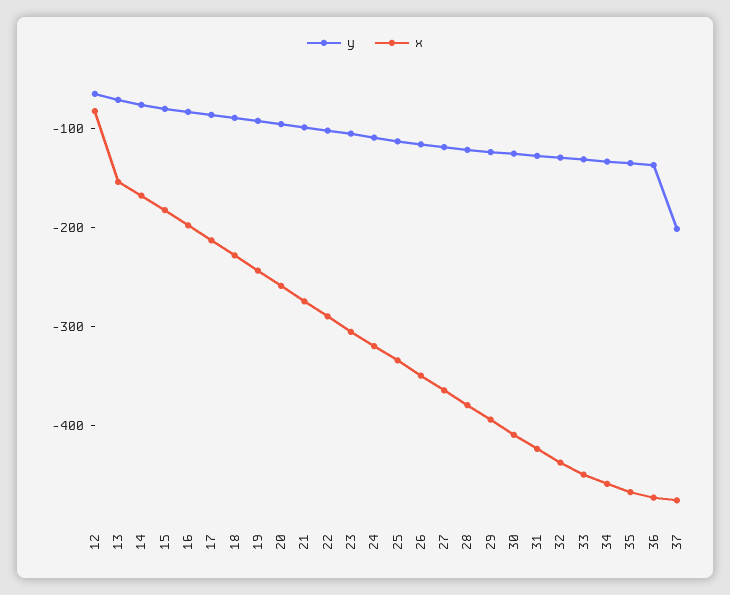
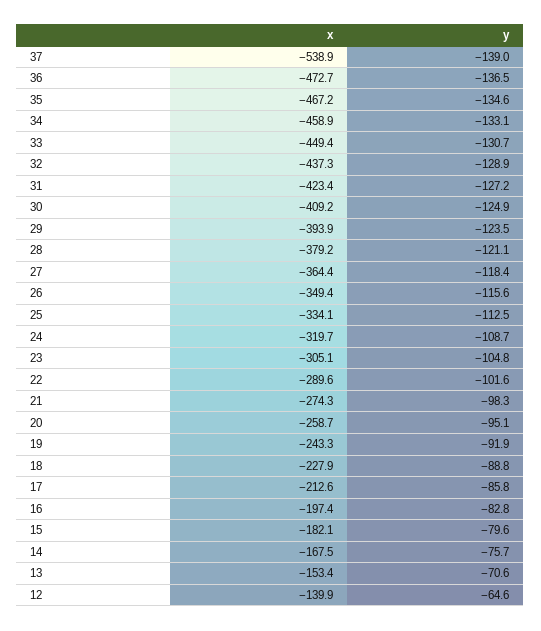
  {
    "y": {
      "12": -64.6,
      "13": -70.6,
      "14": -75.7,
      "15": -79.6,
      "16": -82.8,
      "17": -85.8,
      "18": -88.8,
      "19": -91.9,
      "20": -95.1,
      "21": -98.3,
      "22": -101.6,
      "23": -104.8,
      "24": -108.7,
      "25": -112.5,
      "26": -115.6,
      "27": -118.4,
      "28": -121.1,
      "29": -123.5,
      "30": -124.9,
      "31": -127.2,
      "32": -128.9,
      "33": -130.7,
      "34": -133.1,
      "35": -134.6,
      "36": -136.5,
-     "37": -200
+     "37": -139
    },
    "x": {
-     "12": -80,
+     "12": -139.9,
      "13": -153.4,
      "14": -167.5,
      "15": -182.1,
      "16": -197.4,
      "17": -212.6,
      "18": -227.9,
      "19": -243.3,
      "20": -258.7,
      "21": -274.3,
      "22": -289.6,
      "23": -305.1,
      "24": -319.7,
      "25": -334.1,
      "26": -349.4,
      "27": -364.4,
      "28": -379.2,
      "29": -393.9,
      "30": -409.2,
      "31": -423.4,
      "32": -437.3,
      "33": -449.4,
      "34": -458.9,
      "35": -467.2,
      "36": -472.7,
-     "37": -480
+     "37": -538.9
    }
  }

